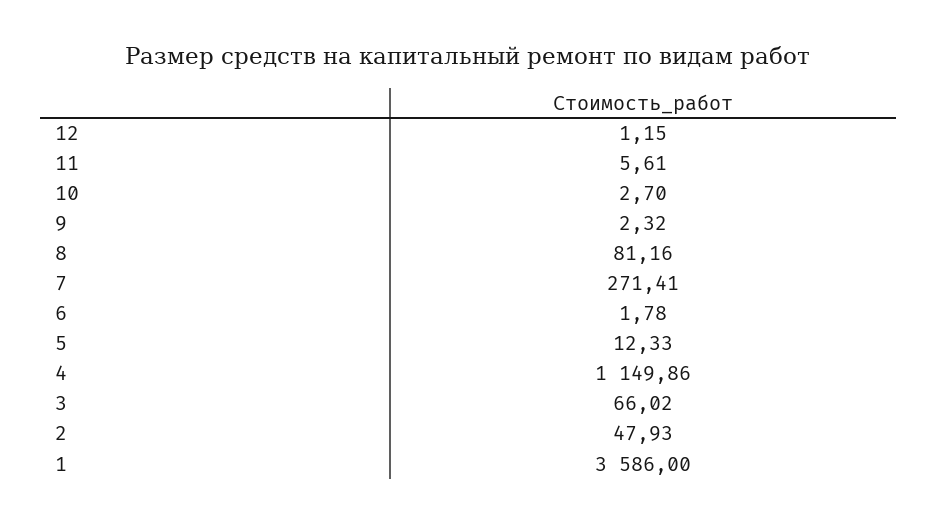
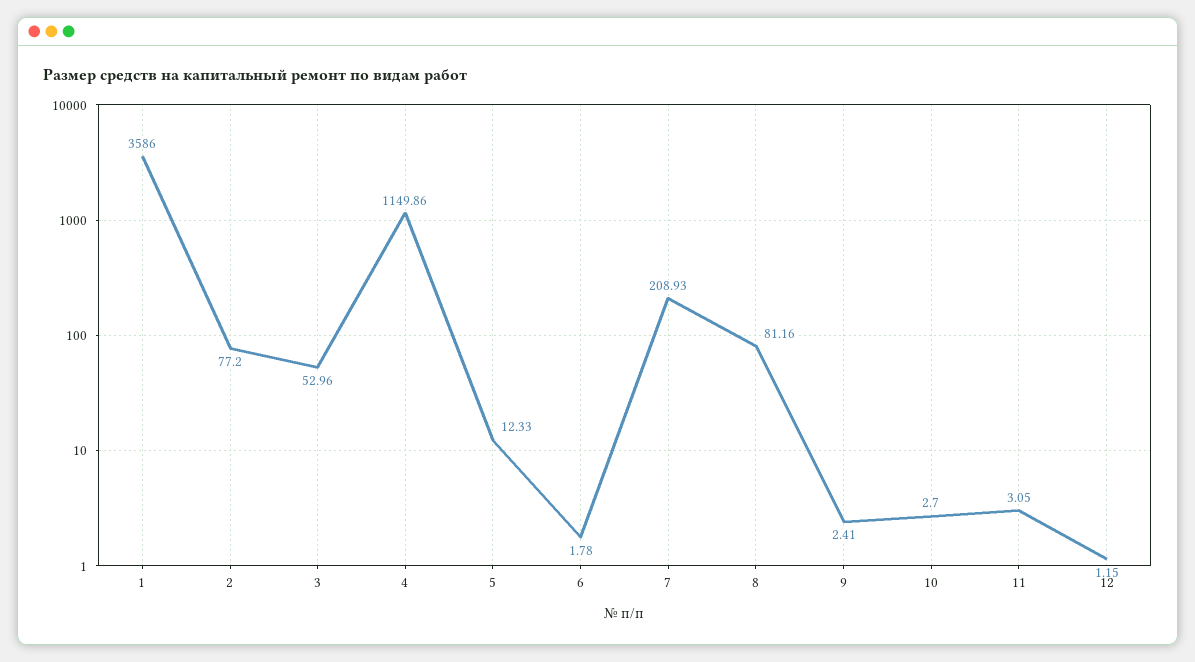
  {
    "12": 1.15,
-   "11": 5.61,
+   "11": 3.05,
    "10": 2.7,
-   "9": 2.32,
+   "9": 2.41,
    "8": 81.16,
-   "7": 271.41,
+   "7": 208.93,
    "6": 1.78,
    "5": 12.33,
    "4": 1149.86,
-   "3": 66.02,
+   "3": 52.96,
-   "2": 47.93,
+   "2": 77.2,
    "1": 3586
  }

